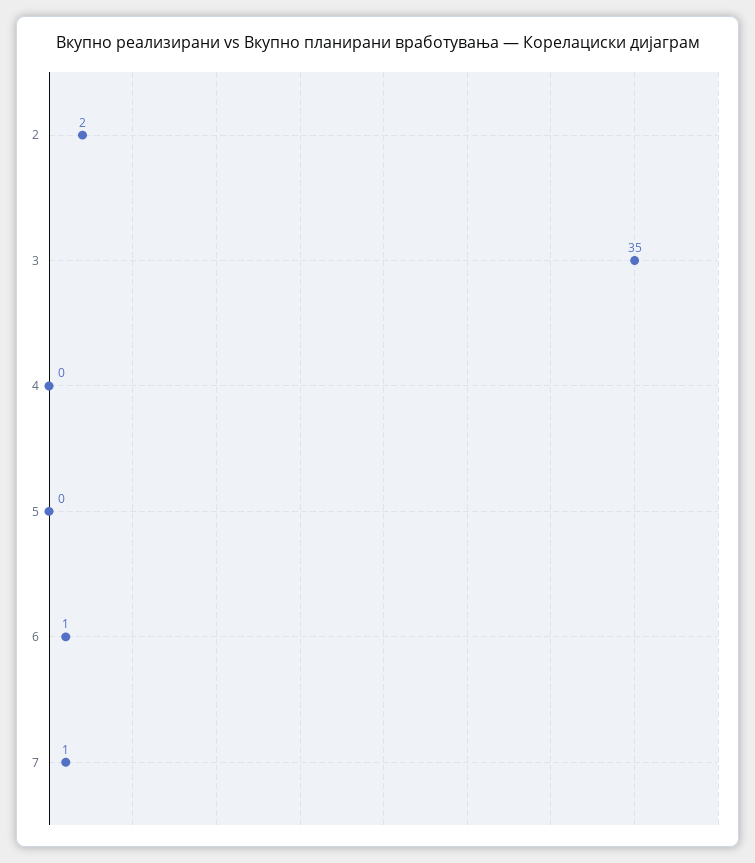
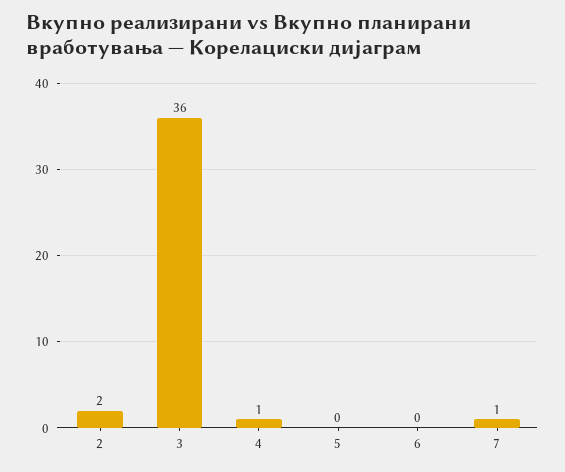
  {
    "2": 2,
-   "3": 35,
+   "3": 36,
-   "4": 0,
+   "4": 1,
    "5": 0,
-   "6": 1,
+   "6": 0,
    "7": 1
  }

